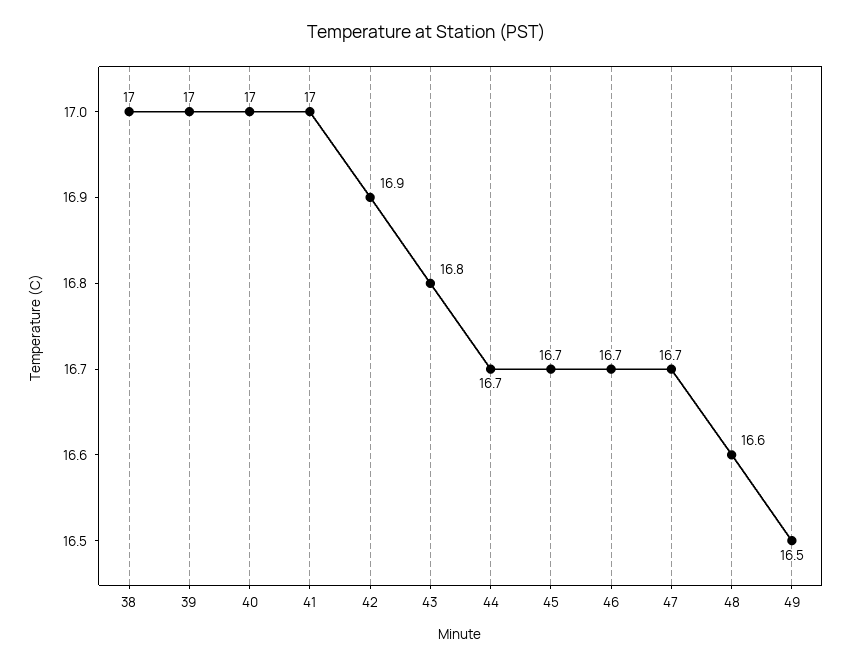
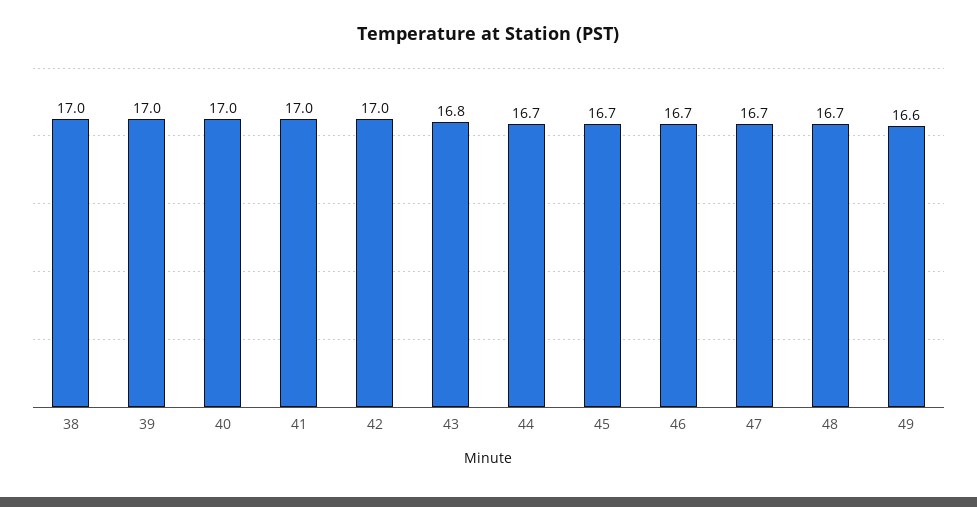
  {
    "38": 17,
    "39": 17,
    "40": 17,
    "41": 17,
-   "42": 16.9,
+   "42": 17,
    "43": 16.8,
    "44": 16.7,
    "45": 16.7,
    "46": 16.7,
    "47": 16.7,
-   "48": 16.6,
+   "48": 16.7,
-   "49": 16.5
+   "49": 16.6
  }

